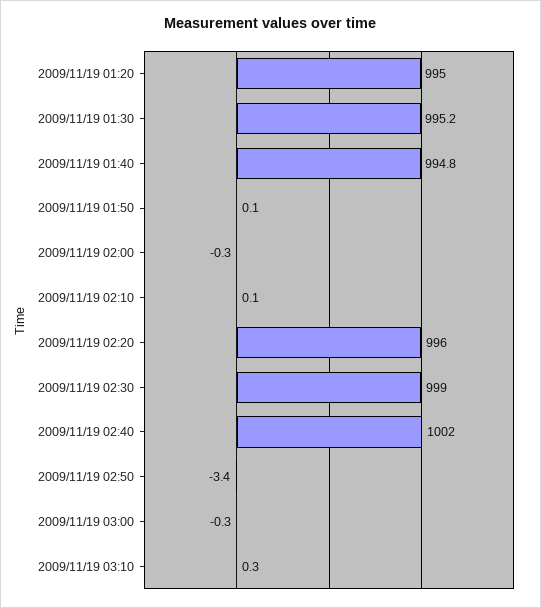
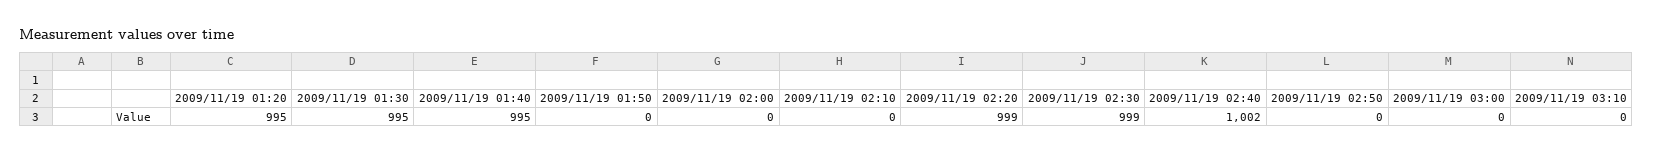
  {
    "2009/11/19 01:20": 995,
    "2009/11/19 01:30": 995.2,
    "2009/11/19 01:40": 994.8,
    "2009/11/19 01:50": 0.1,
    "2009/11/19 02:00": -0.3,
    "2009/11/19 02:10": 0.1,
-   "2009/11/19 02:20": 996,
+   "2009/11/19 02:20": 999,
    "2009/11/19 02:30": 999,
    "2009/11/19 02:40": 1002,
-   "2009/11/19 02:50": -3.4,
+   "2009/11/19 02:50": 0,
    "2009/11/19 03:00": -0.3,
    "2009/11/19 03:10": 0.3
  }

